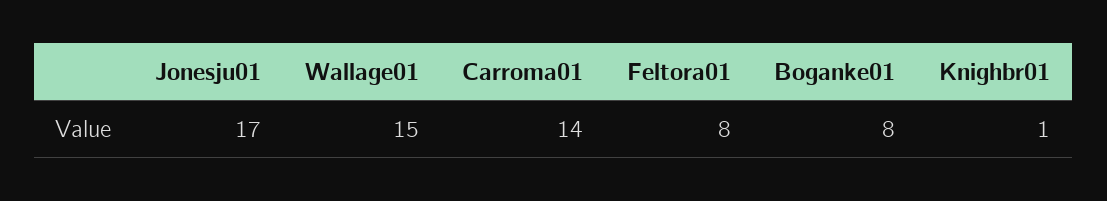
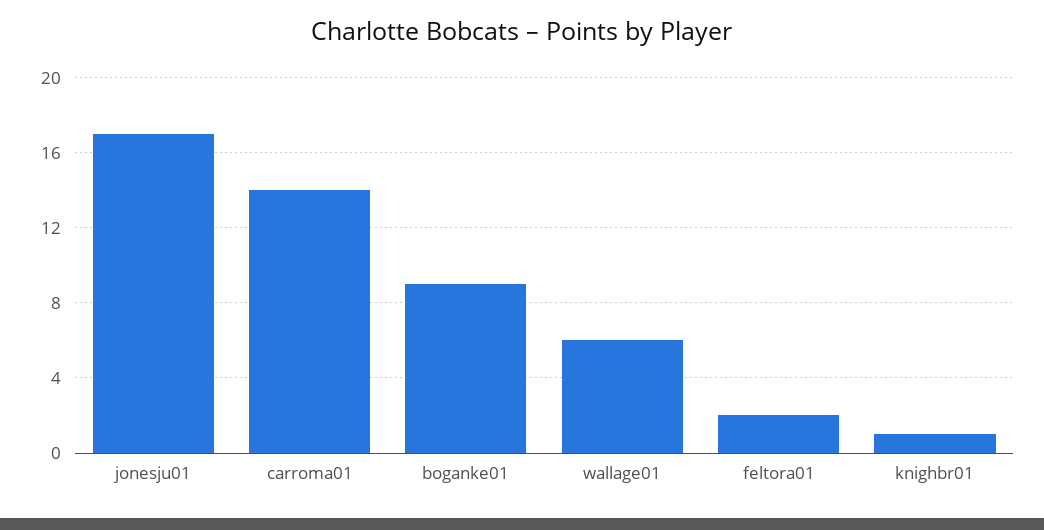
  {
    "Jonesju01": 17,
-   "Wallage01": 15,
+   "Wallage01": 6,
    "Carroma01": 14,
-   "Feltora01": 8,
+   "Feltora01": 2,
-   "Boganke01": 8,
+   "Boganke01": 9,
    "Knighbr01": 1
  }

